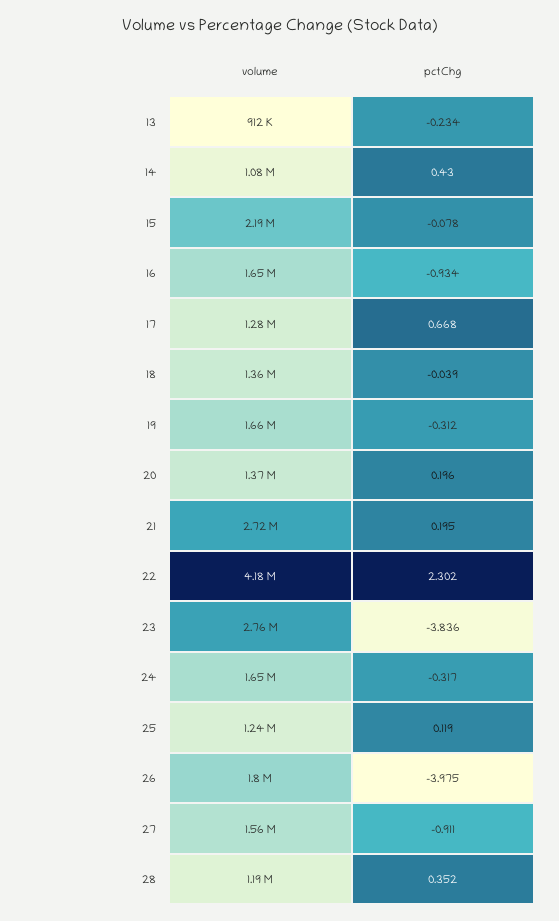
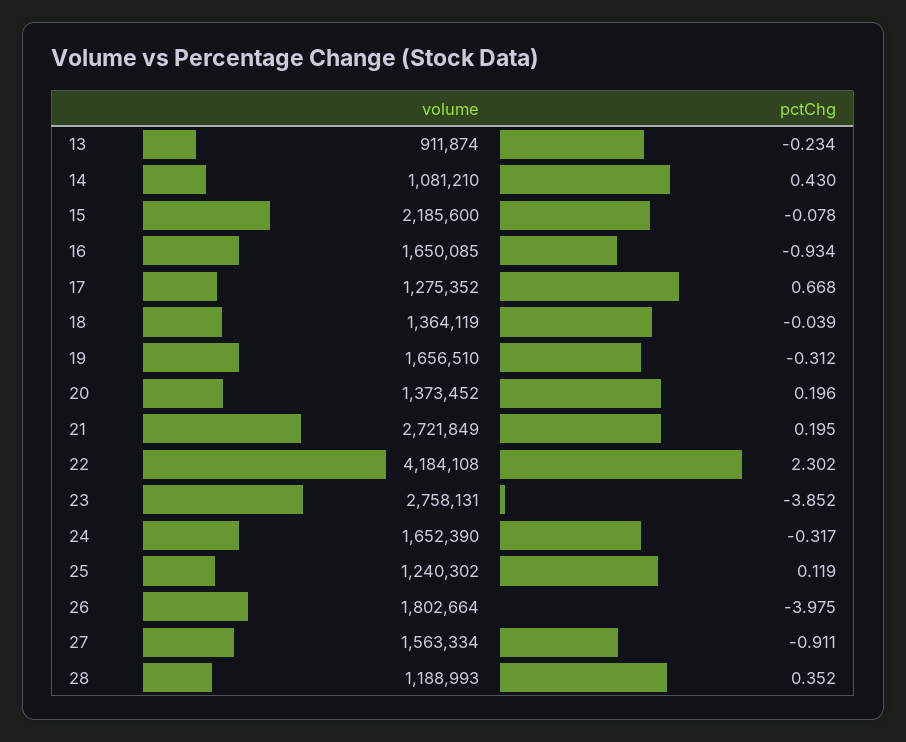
  {
    "volume": {
      "13": 911874,
      "14": 1081210,
      "15": 2185600,
      "16": 1650085,
      "17": 1275352,
      "18": 1364119,
      "19": 1656510,
      "20": 1373452,
      "21": 2721849,
      "22": 4184108,
      "23": 2758131,
      "24": 1652390,
      "25": 1240302,
      "26": 1802664,
      "27": 1563334,
      "28": 1188993
    },
    "pctChg": {
      "13": -0.234,
      "14": 0.43,
      "15": -0.078,
      "16": -0.934,
      "17": 0.668,
      "18": -0.039,
      "19": -0.312,
      "20": 0.196,
      "21": 0.195,
      "22": 2.302,
-     "23": -3.836,
+     "23": -3.852,
      "24": -0.317,
      "25": 0.119,
      "26": -3.975,
      "27": -0.911,
      "28": 0.352
    }
  }

